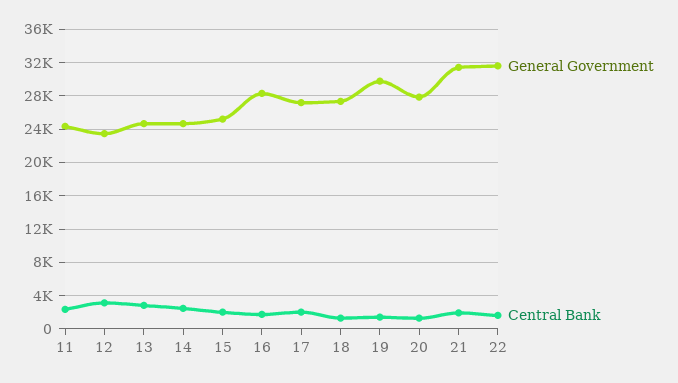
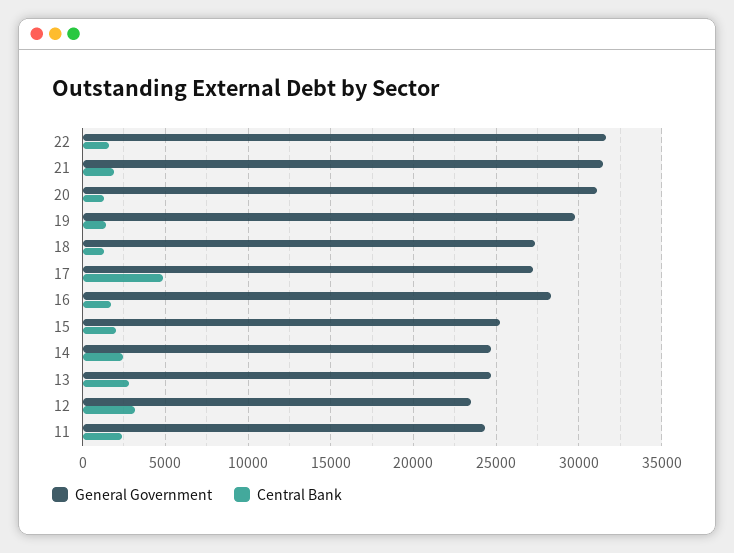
  {
    "General Government": {
      "11": 24500,
      "12": 23500,
      "13": 24500,
      "14": 24500,
      "15": 25000,
      "16": 28500,
      "17": 27000,
      "18": 27500,
      "19": 30000,
-     "20": 28000,
+     "20": 31000,
      "21": 31500,
      "22": 31500
    },
    "Central Bank": {
      "11": 2500,
      "12": 3000,
      "13": 3000,
      "14": 2500,
      "15": 2000,
      "16": 1500,
-     "17": 2000,
+     "17": 5000,
      "18": 1500,
      "19": 1500,
      "20": 1500,
      "21": 2000,
      "22": 1500
    }
  }

